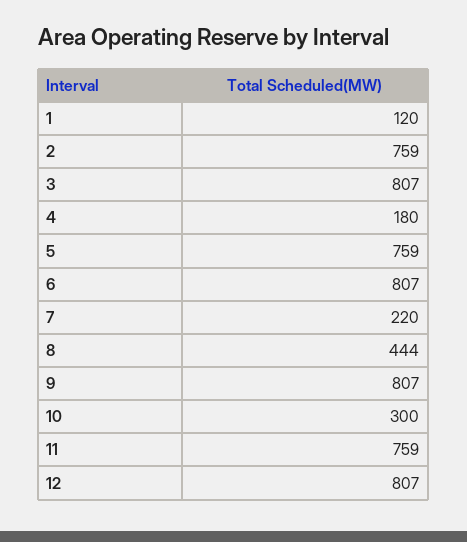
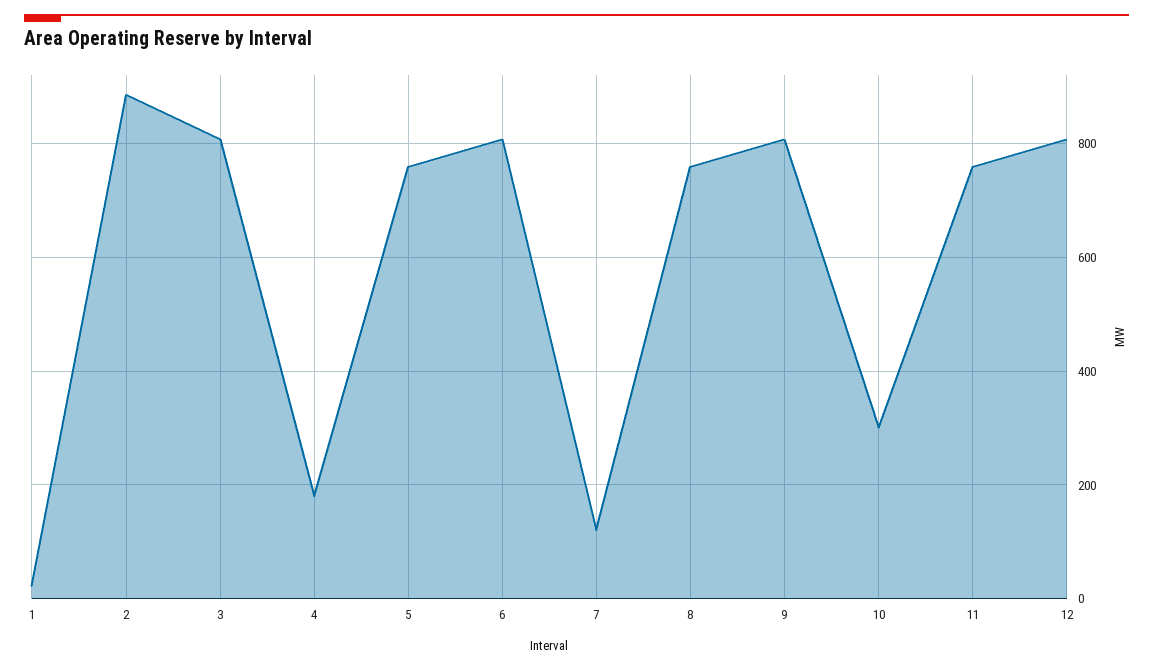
  {
-   "1": 120,
+   "1": 20,
-   "2": 759,
+   "2": 880,
    "3": 807,
    "4": 180,
    "5": 759,
    "6": 807,
-   "7": 220,
+   "7": 120,
-   "8": 444,
+   "8": 760,
    "9": 807,
    "10": 300,
    "11": 759,
    "12": 807
  }

